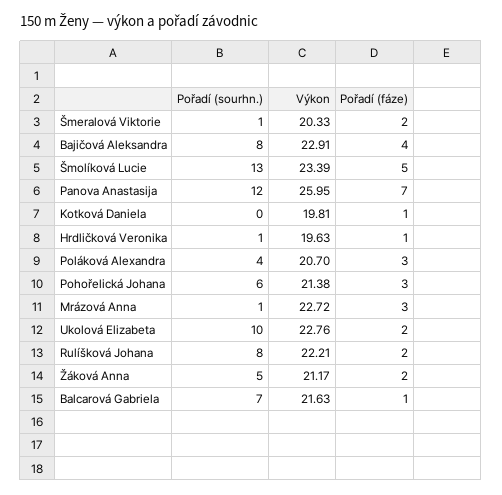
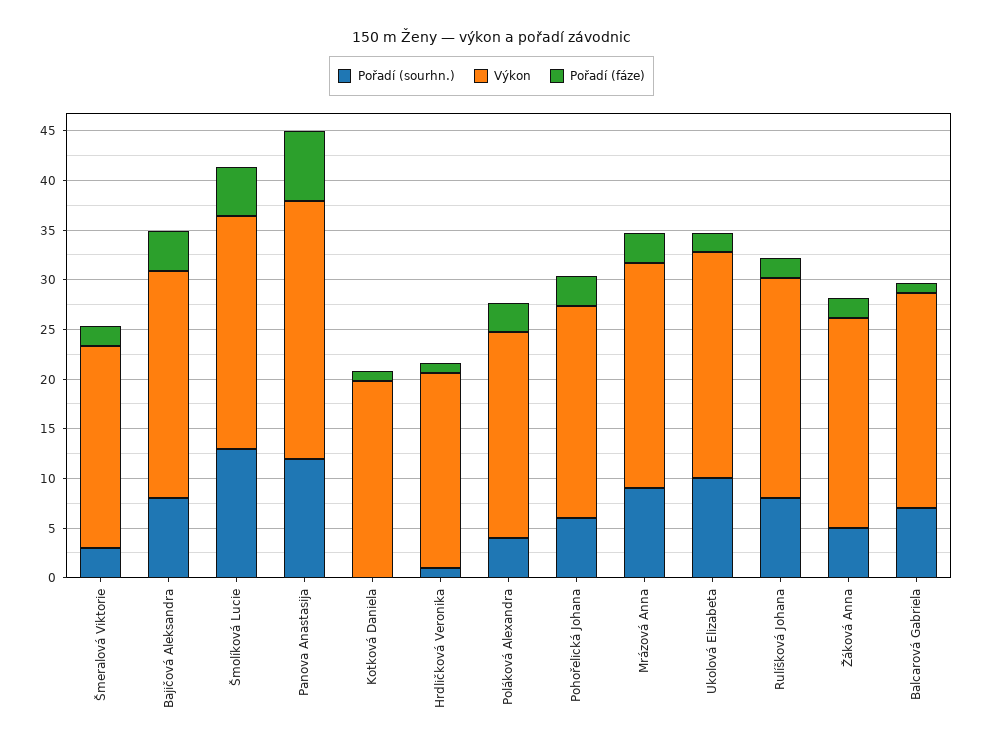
  {
    "Pořadí (sourhn.)": {
-     "Šmeralová Viktorie": 1,
+     "Šmeralová Viktorie": 3,
      "Bajičová Aleksandra": 8,
      "Šmolíková Lucie": 13,
      "Panova Anastasija": 12,
      "Kotková Daniela": 0,
      "Hrdličková Veronika": 1,
      "Poláková Alexandra": 4,
      "Pohořelická Johana": 6,
-     "Mrázová Anna": 1,
+     "Mrázová Anna": 9,
      "Ukolová Elizabeta": 10,
      "Rulíšková Johana": 8,
      "Žáková Anna": 5,
      "Balcarová Gabriela": 7
    },
    "Výkon": {
      "Šmeralová Viktorie": 20.33,
      "Bajičová Aleksandra": 22.91,
      "Šmolíková Lucie": 23.39,
      "Panova Anastasija": 25.95,
      "Kotková Daniela": 19.81,
      "Hrdličková Veronika": 19.63,
      "Poláková Alexandra": 20.7,
      "Pohořelická Johana": 21.38,
      "Mrázová Anna": 22.72,
      "Ukolová Elizabeta": 22.76,
      "Rulíšková Johana": 22.21,
      "Žáková Anna": 21.17,
      "Balcarová Gabriela": 21.63
    },
    "Pořadí (fáze)": {
      "Šmeralová Viktorie": 2,
      "Bajičová Aleksandra": 4,
      "Šmolíková Lucie": 5,
      "Panova Anastasija": 7,
      "Kotková Daniela": 1,
      "Hrdličková Veronika": 1,
      "Poláková Alexandra": 3,
      "Pohořelická Johana": 3,
      "Mrázová Anna": 3,
      "Ukolová Elizabeta": 2,
      "Rulíšková Johana": 2,
      "Žáková Anna": 2,
      "Balcarová Gabriela": 1
    }
  }

